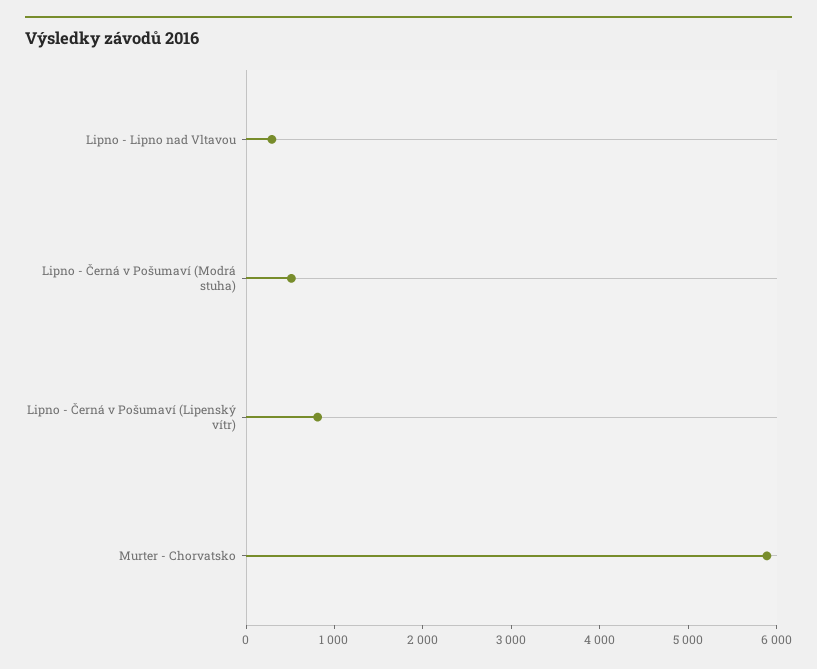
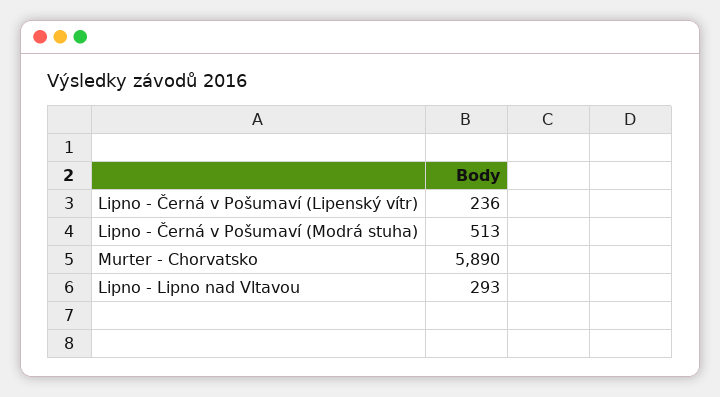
  {
    "Lipno - Lipno nad Vltavou": 293,
    "Lipno - Černá v Pošumaví (Modrá stuha)": 513,
-   "Lipno - Černá v Pošumaví (Lipenský vítr)": 800,
+   "Lipno - Černá v Pošumaví (Lipenský vítr)": 236,
    "Murter - Chorvatsko": 5890
  }

